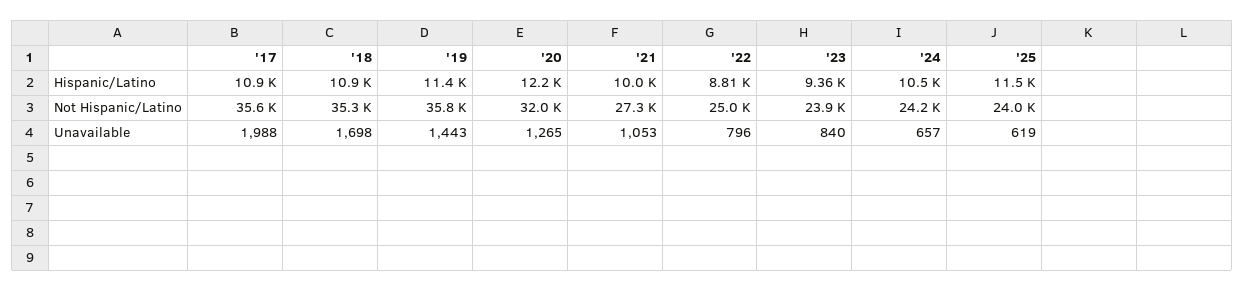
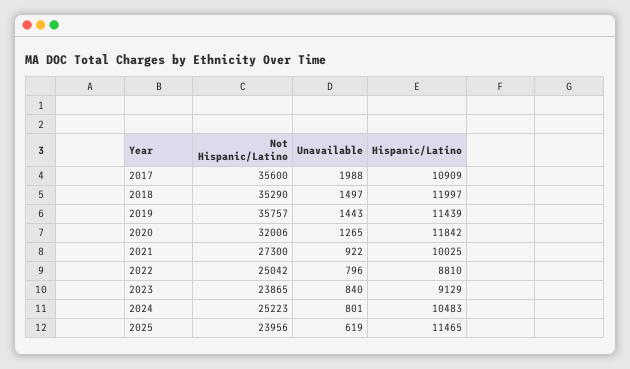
  {
    "'17": {
      "Hispanic/Latino": 10909,
      "Not Hispanic/Latino": 35600,
      "Unavailable": 1988
    },
    "'18": {
-     "Hispanic/Latino": 10900,
+     "Hispanic/Latino": 11997,
      "Not Hispanic/Latino": 35290,
-     "Unavailable": 1698
+     "Unavailable": 1497
    },
    "'19": {
      "Hispanic/Latino": 11439,
      "Not Hispanic/Latino": 35757,
      "Unavailable": 1443
    },
    "'20": {
-     "Hispanic/Latino": 12200,
+     "Hispanic/Latino": 11842,
      "Not Hispanic/Latino": 32006,
      "Unavailable": 1265
    },
    "'21": {
      "Hispanic/Latino": 10025,
      "Not Hispanic/Latino": 27300,
-     "Unavailable": 1053
+     "Unavailable": 922
    },
    "'22": {
      "Hispanic/Latino": 8810,
      "Not Hispanic/Latino": 25042,
      "Unavailable": 796
    },
    "'23": {
-     "Hispanic/Latino": 9360,
+     "Hispanic/Latino": 9129,
      "Not Hispanic/Latino": 23865,
      "Unavailable": 840
    },
    "'24": {
      "Hispanic/Latino": 10483,
-     "Not Hispanic/Latino": 24200,
+     "Not Hispanic/Latino": 25223,
-     "Unavailable": 657
+     "Unavailable": 801
    },
    "'25": {
      "Hispanic/Latino": 11465,
      "Not Hispanic/Latino": 23956,
      "Unavailable": 619
    }
  }

